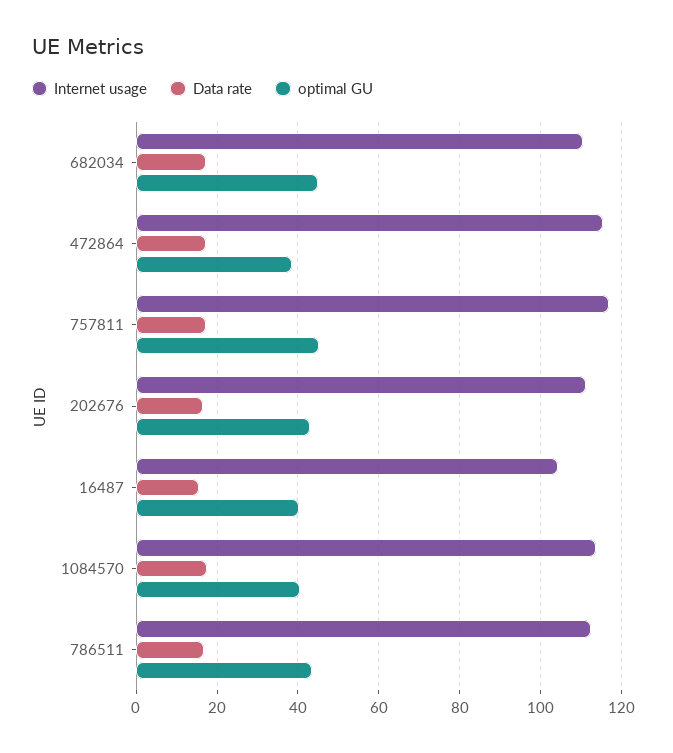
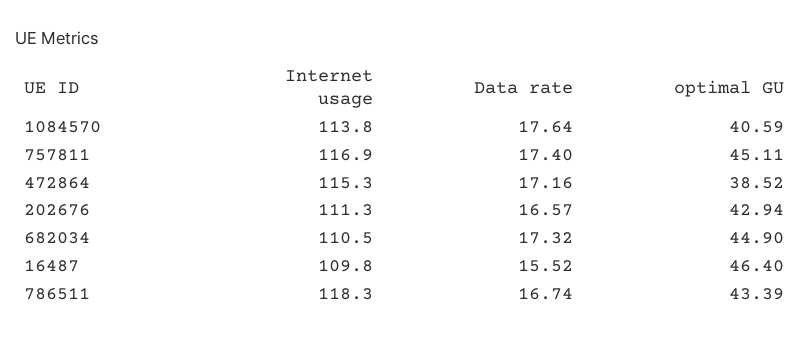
  {
    "Internet usage": {
      "682034": 110.5,
      "472864": 115.3,
      "757811": 116.9,
      "202676": 111.3,
-     "16487": 104,
+     "16487": 109.8,
      "1084570": 113.8,
-     "786511": 112
+     "786511": 118.3
    },
    "Data rate": {
      "682034": 17.32,
      "472864": 17.16,
      "757811": 17.4,
      "202676": 16.57,
      "16487": 15.52,
      "1084570": 17.64,
      "786511": 16.74
    },
    "optimal GU": {
      "682034": 44.9,
      "472864": 38.52,
      "757811": 45.11,
      "202676": 42.94,
-     "16487": 40,
+     "16487": 46.4,
      "1084570": 40.59,
      "786511": 43.39
    }
  }

